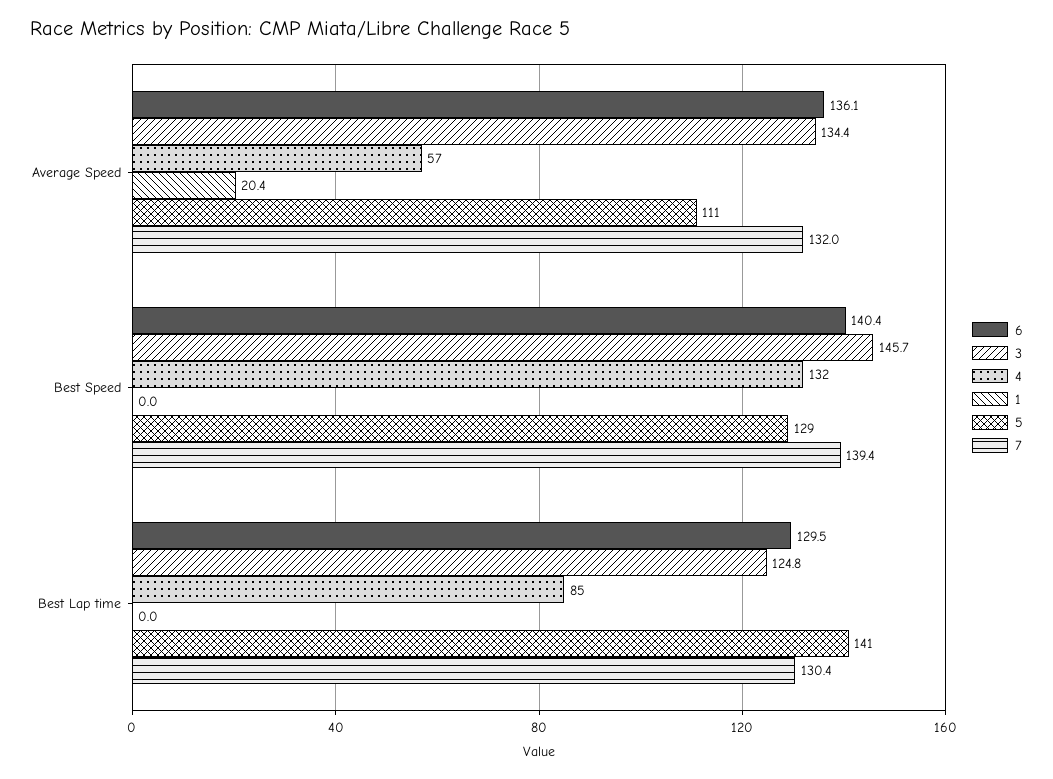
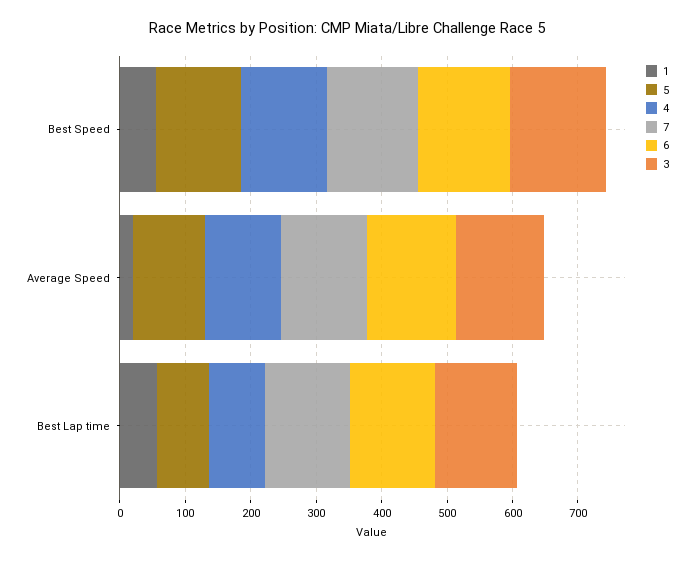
  {
    "6": {
      "Average Speed": 136.1,
      "Best Speed": 140.4,
      "Best Lap time": 129.5
    },
    "3": {
      "Average Speed": 134.4,
      "Best Speed": 145.7,
      "Best Lap time": 124.8
    },
    "4": {
-     "Average Speed": 57,
+     "Average Speed": 120,
      "Best Speed": 132,
      "Best Lap time": 85
    },
    "1": {
      "Average Speed": 20.4,
-     "Best Speed": 0,
+     "Best Speed": 60,
-     "Best Lap time": 0
+     "Best Lap time": 60
    },
    "5": {
      "Average Speed": 111,
      "Best Speed": 129,
-     "Best Lap time": 141
+     "Best Lap time": 80
    },
    "7": {
      "Average Speed": 132,
      "Best Speed": 139.4,
      "Best Lap time": 130.4
    }
  }

